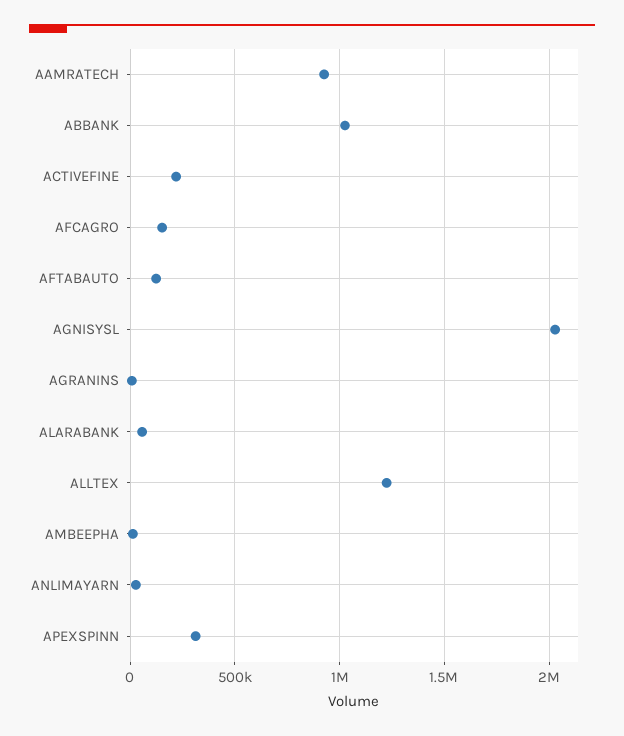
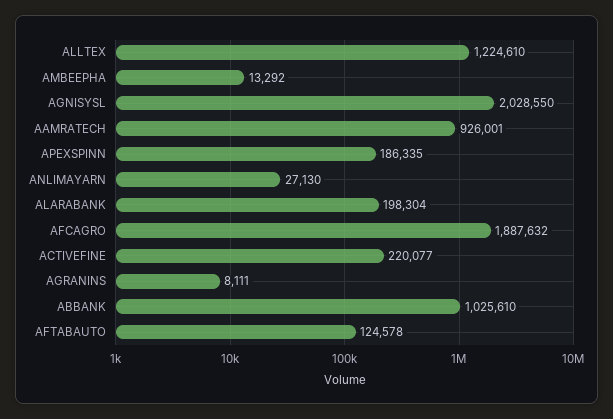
  {
    "AAMRATECH": 926001,
    "ABBANK": 1025610,
    "ACTIVEFINE": 220077,
-   "AFCAGRO": 150000,
+   "AFCAGRO": 1887632,
    "AFTABAUTO": 124578,
    "AGNISYSL": 2028550,
    "AGRANINS": 8111,
-   "ALARABANK": 50000,
+   "ALARABANK": 198304,
    "ALLTEX": 1224610,
    "AMBEEPHA": 13292,
    "ANLIMAYARN": 27130,
-   "APEXSPINN": 300000
+   "APEXSPINN": 186335
  }

